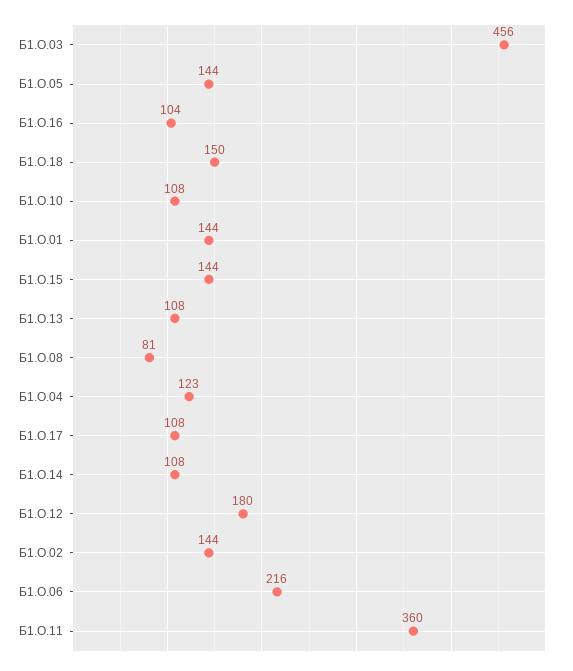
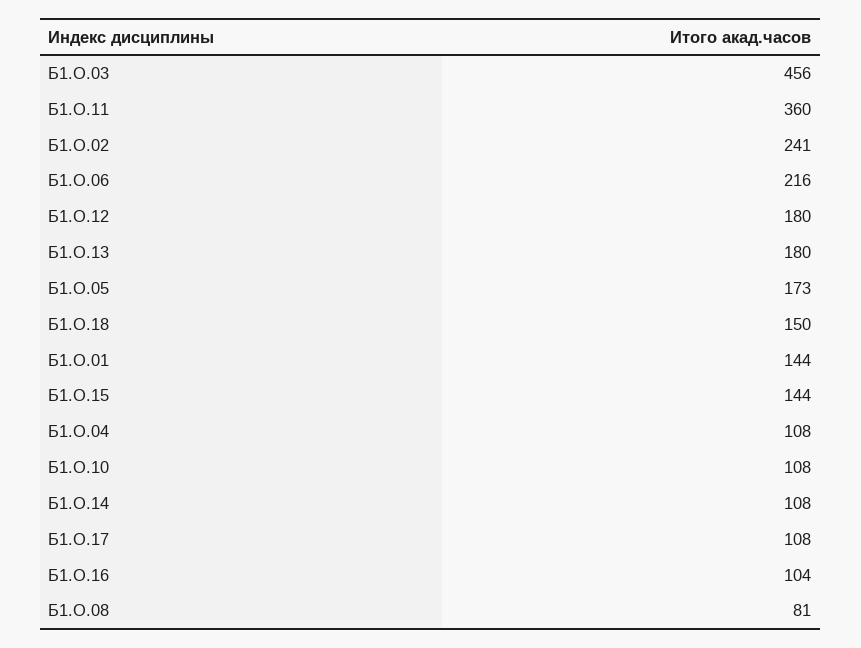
  {
    "Б1.О.03": 456,
-   "Б1.О.05": 144,
+   "Б1.О.05": 173,
    "Б1.О.16": 104,
    "Б1.О.18": 150,
    "Б1.О.10": 108,
    "Б1.О.01": 144,
    "Б1.О.15": 144,
-   "Б1.О.13": 108,
+   "Б1.О.13": 180,
    "Б1.О.08": 81,
-   "Б1.О.04": 123,
+   "Б1.О.04": 108,
    "Б1.О.17": 108,
    "Б1.О.14": 108,
    "Б1.О.12": 180,
-   "Б1.О.02": 144,
+   "Б1.О.02": 241,
    "Б1.О.06": 216,
    "Б1.О.11": 360
  }

